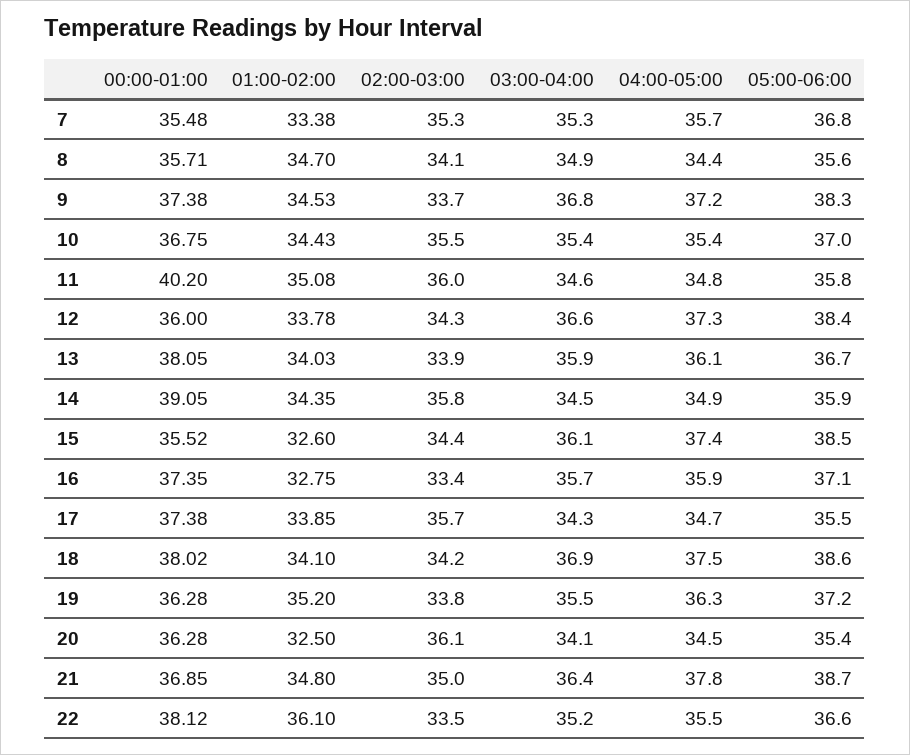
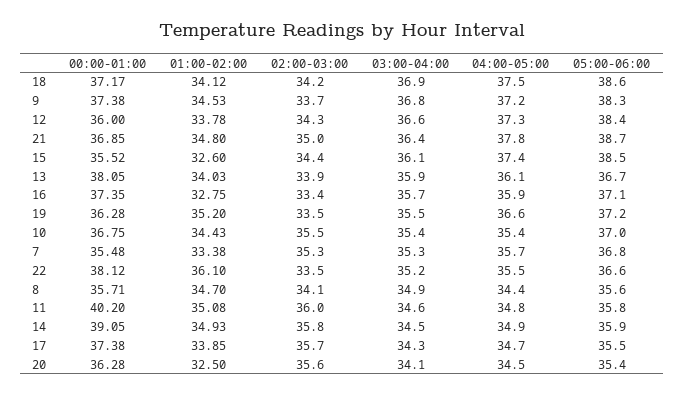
  {
    "00:00-01:00": {
      "7": 35.48,
      "8": 35.71,
      "9": 37.38,
      "10": 36.75,
      "11": 40.2,
      "12": 36,
      "13": 38.05,
      "14": 39.05,
      "15": 35.52,
      "16": 37.35,
      "17": 37.38,
-     "18": 38.02,
+     "18": 37.17,
      "19": 36.28,
      "20": 36.28,
      "21": 36.85,
      "22": 38.12
    },
    "01:00-02:00": {
      "7": 33.38,
      "8": 34.7,
      "9": 34.53,
      "10": 34.43,
      "11": 35.08,
      "12": 33.78,
      "13": 34.03,
-     "14": 34.35,
+     "14": 34.93,
      "15": 32.6,
      "16": 32.75,
      "17": 33.85,
-     "18": 34.1,
+     "18": 34.12,
      "19": 35.2,
      "20": 32.5,
      "21": 34.8,
      "22": 36.1
    },
    "02:00-03:00": {
      "7": 35.3,
      "8": 34.1,
      "9": 33.7,
      "10": 35.5,
      "11": 36,
      "12": 34.3,
      "13": 33.9,
      "14": 35.8,
      "15": 34.4,
      "16": 33.4,
      "17": 35.7,
      "18": 34.2,
-     "19": 33.8,
+     "19": 33.5,
-     "20": 36.1,
+     "20": 35.6,
      "21": 35,
      "22": 33.5
    },
    "03:00-04:00": {
      "7": 35.3,
      "8": 34.9,
      "9": 36.8,
      "10": 35.4,
      "11": 34.6,
      "12": 36.6,
      "13": 35.9,
      "14": 34.5,
      "15": 36.1,
      "16": 35.7,
      "17": 34.3,
      "18": 36.9,
      "19": 35.5,
      "20": 34.1,
      "21": 36.4,
      "22": 35.2
    },
    "04:00-05:00": {
      "7": 35.7,
      "8": 34.4,
      "9": 37.2,
      "10": 35.4,
      "11": 34.8,
      "12": 37.3,
      "13": 36.1,
      "14": 34.9,
      "15": 37.4,
      "16": 35.9,
      "17": 34.7,
      "18": 37.5,
-     "19": 36.3,
+     "19": 36.6,
      "20": 34.5,
      "21": 37.8,
      "22": 35.5
    },
    "05:00-06:00": {
      "7": 36.8,
      "8": 35.6,
      "9": 38.3,
      "10": 37,
      "11": 35.8,
      "12": 38.4,
      "13": 36.7,
      "14": 35.9,
      "15": 38.5,
      "16": 37.1,
      "17": 35.5,
      "18": 38.6,
      "19": 37.2,
      "20": 35.4,
      "21": 38.7,
      "22": 36.6
    }
  }

